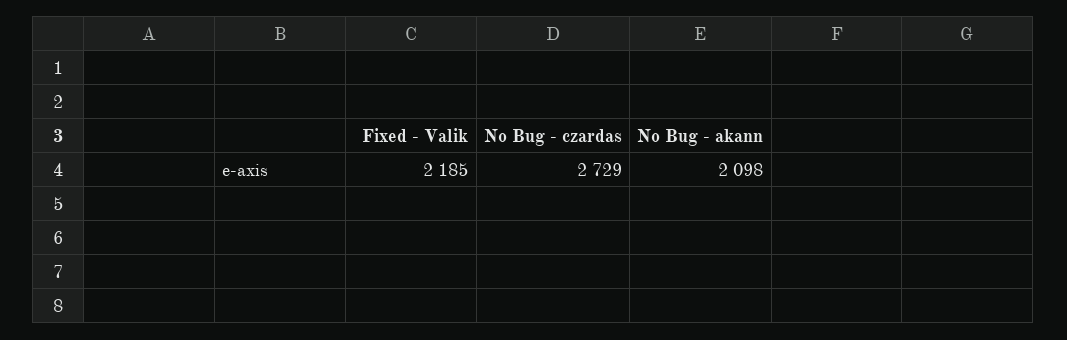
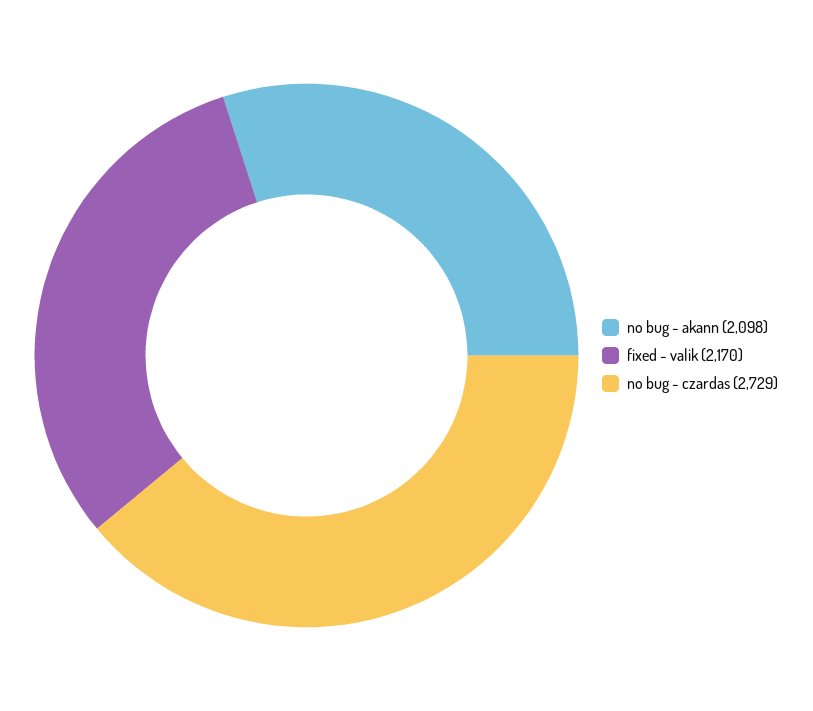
  {
-   "Fixed - Valik": 2185,
+   "Fixed - Valik": 2170,
    "No Bug - czardas": 2729,
    "No Bug - akann": 2098
  }

